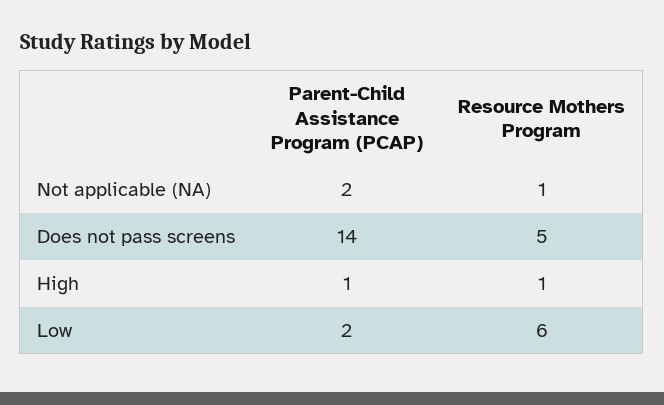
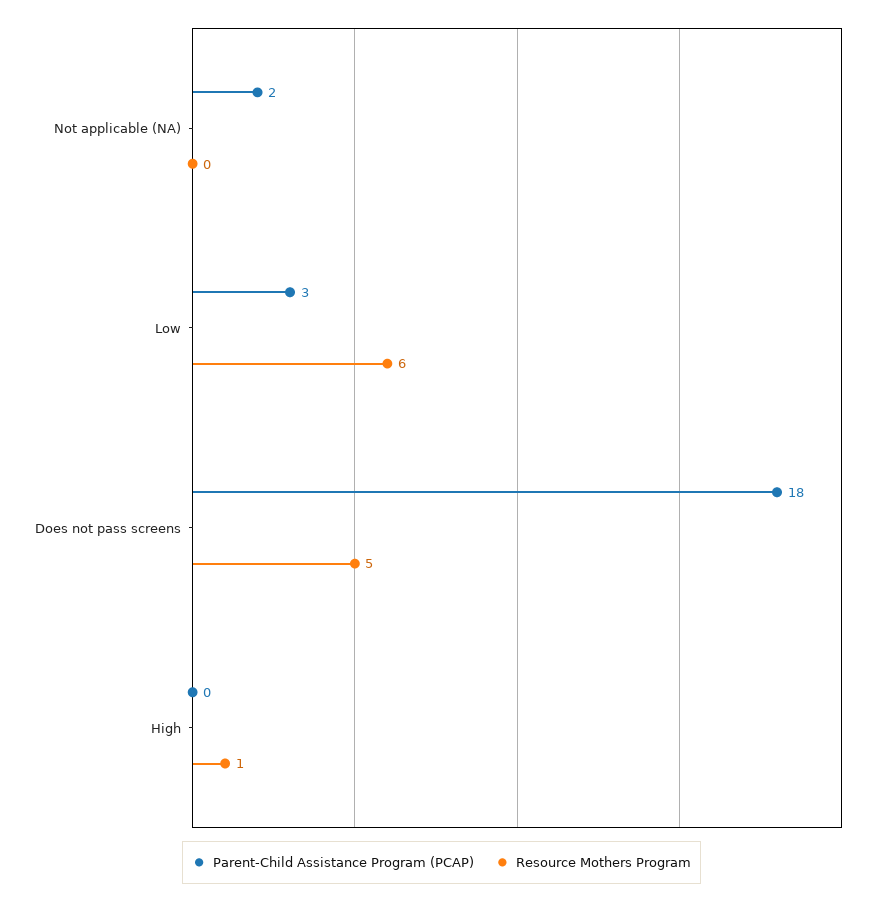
  {
    "Parent-Child Assistance Program (PCAP)": {
      "Not applicable (NA)": 2,
-     "Does not pass screens": 14,
+     "Does not pass screens": 18,
-     "High": 1,
+     "High": 0,
-     "Low": 2
+     "Low": 3
    },
    "Resource Mothers Program": {
-     "Not applicable (NA)": 1,
+     "Not applicable (NA)": 0,
      "Does not pass screens": 5,
      "High": 1,
      "Low": 6
    }
  }

